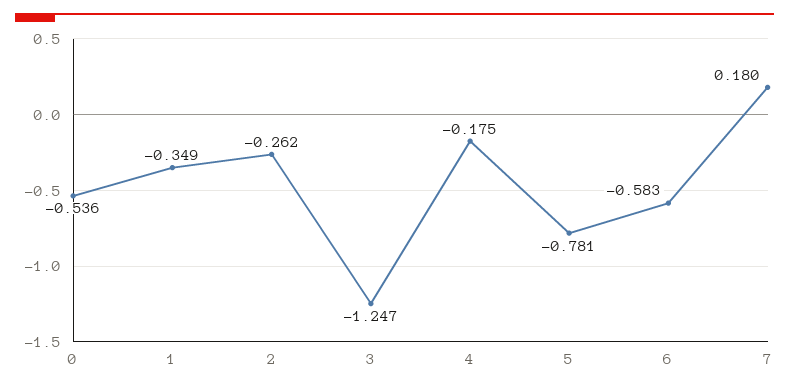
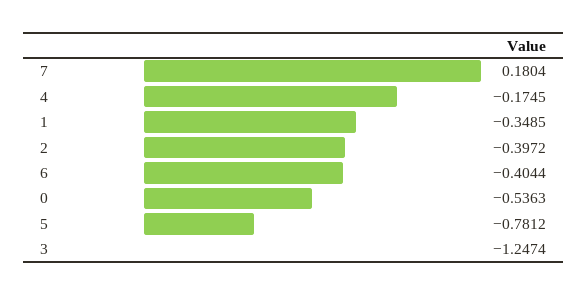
  {
    "0": -0.5363,
    "1": -0.3485,
-   "2": -0.262,
+   "2": -0.3972,
    "3": -1.2474,
    "4": -0.1745,
    "5": -0.7812,
-   "6": -0.583,
+   "6": -0.4044,
    "7": 0.1804
  }

